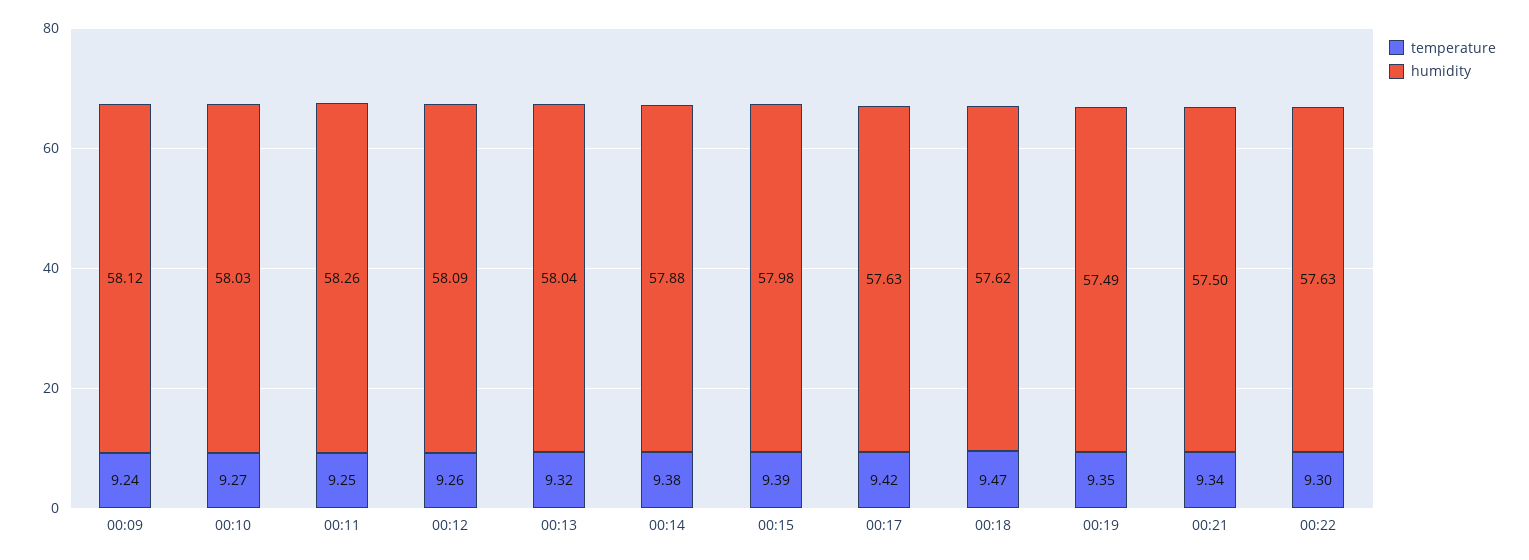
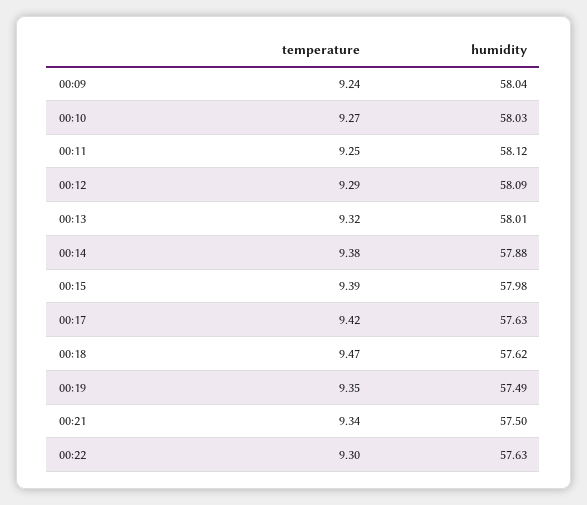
  {
    "temperature": {
      "00:09": 9.24,
      "00:10": 9.27,
      "00:11": 9.25,
-     "00:12": 9.26,
+     "00:12": 9.29,
      "00:13": 9.32,
      "00:14": 9.38,
      "00:15": 9.39,
      "00:17": 9.42,
      "00:18": 9.47,
      "00:19": 9.35,
      "00:21": 9.34,
      "00:22": 9.3
    },
    "humidity": {
-     "00:09": 58.12,
+     "00:09": 58.04,
      "00:10": 58.03,
-     "00:11": 58.26,
+     "00:11": 58.12,
      "00:12": 58.09,
-     "00:13": 58.04,
+     "00:13": 58.01,
      "00:14": 57.88,
      "00:15": 57.98,
      "00:17": 57.63,
      "00:18": 57.62,
      "00:19": 57.49,
      "00:21": 57.5,
      "00:22": 57.63
    }
  }

